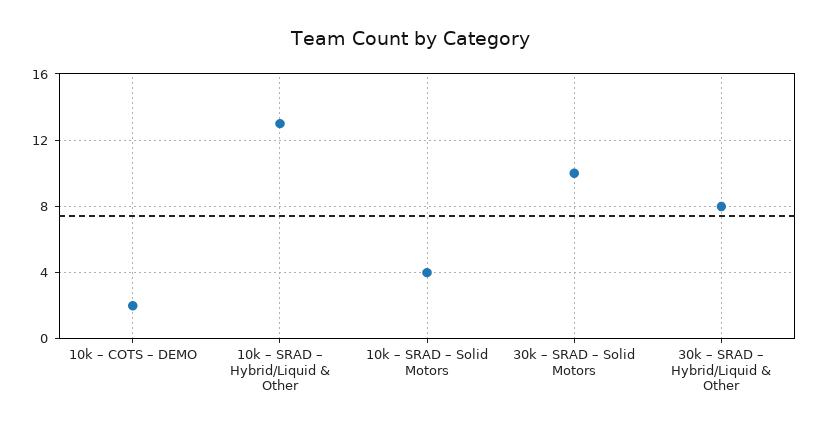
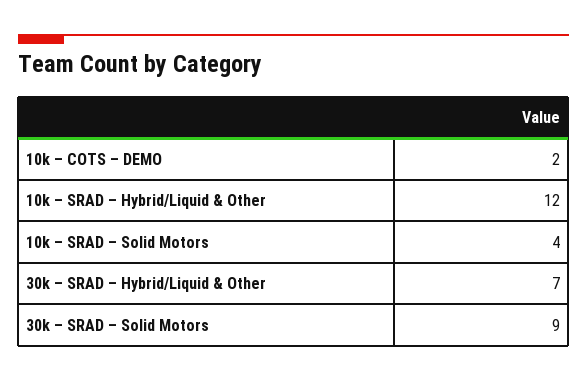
  {
    "10k – COTS – DEMO": 2,
-   "10k – SRAD – Hybrid/Liquid & Other": 13,
+   "10k – SRAD – Hybrid/Liquid & Other": 12,
    "10k – SRAD – Solid Motors": 4,
-   "30k – SRAD – Solid Motors": 10,
+   "30k – SRAD – Solid Motors": 9,
-   "30k – SRAD – Hybrid/Liquid & Other": 8
+   "30k – SRAD – Hybrid/Liquid & Other": 7
  }

